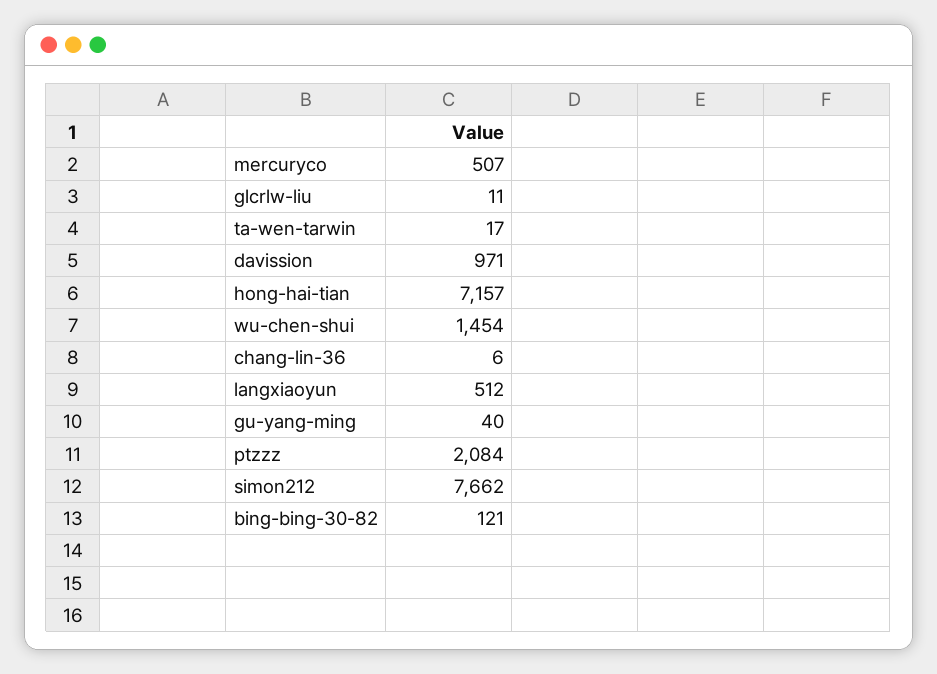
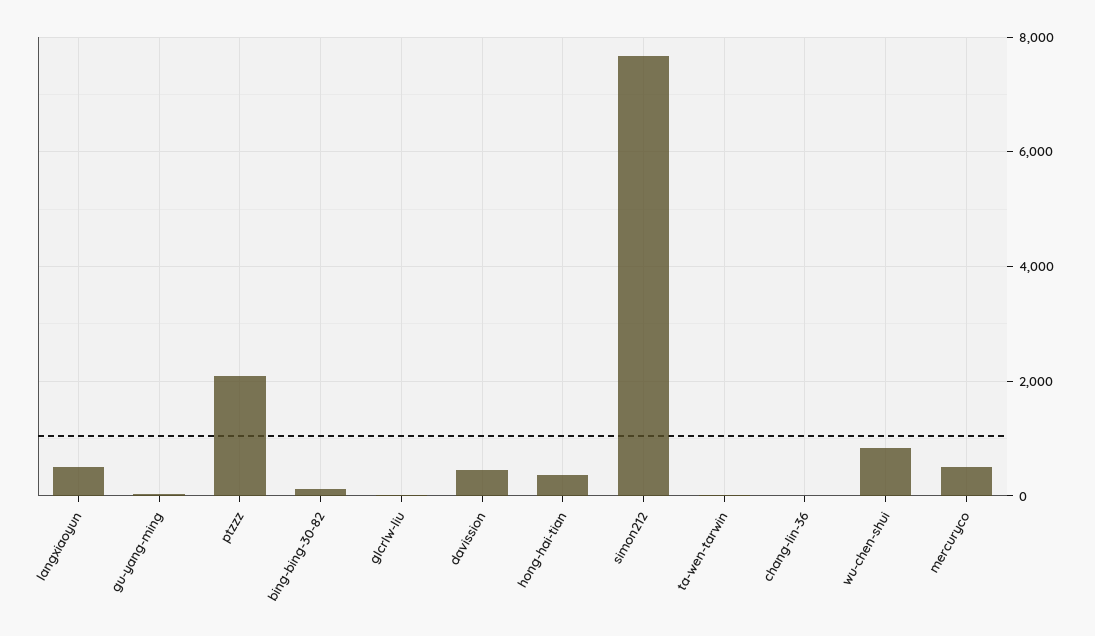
  {
    "mercuryco": 507,
    "glcrlw-liu": 11,
    "ta-wen-tarwin": 17,
-   "davission": 971,
+   "davission": 400,
-   "hong-hai-tian": 7157,
+   "hong-hai-tian": 400,
-   "wu-chen-shui": 1454,
+   "wu-chen-shui": 800,
    "chang-lin-36": 6,
    "langxiaoyun": 512,
    "gu-yang-ming": 40,
    "ptzzz": 2084,
    "simon212": 7662,
    "bing-bing-30-82": 121
  }

